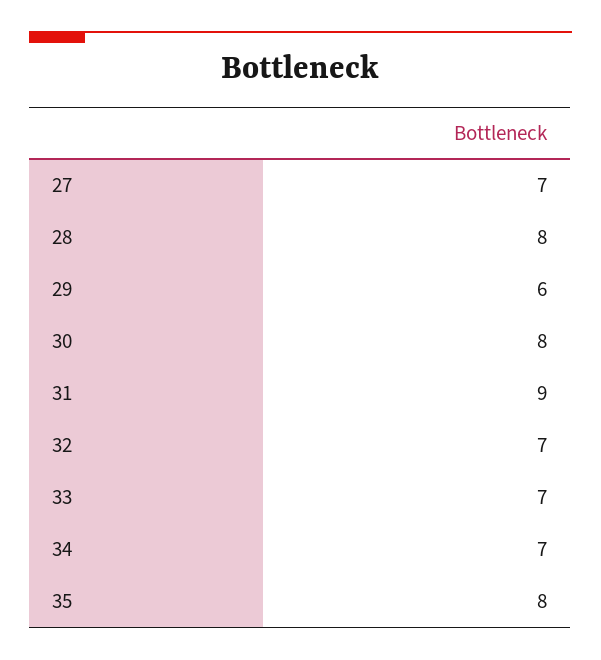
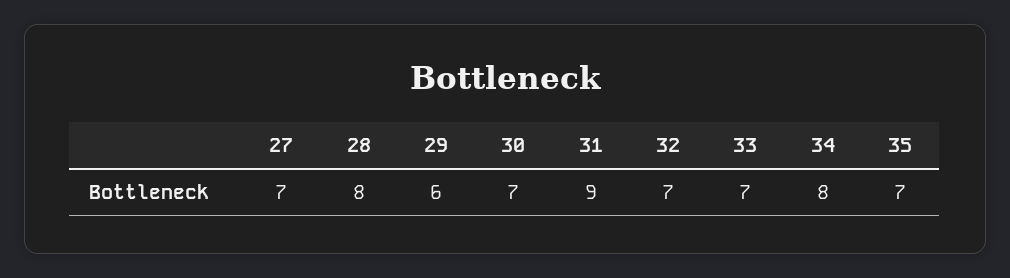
  {
    "27": 7,
    "28": 8,
    "29": 6,
-   "30": 8,
+   "30": 7,
    "31": 9,
    "32": 7,
    "33": 7,
-   "34": 7,
+   "34": 8,
-   "35": 8
+   "35": 7
  }

